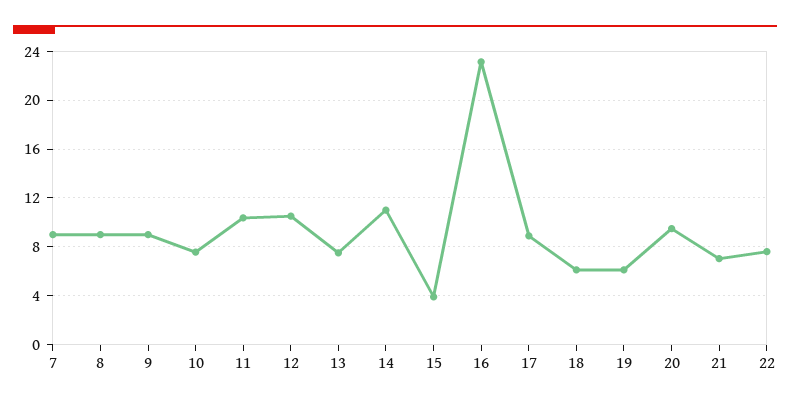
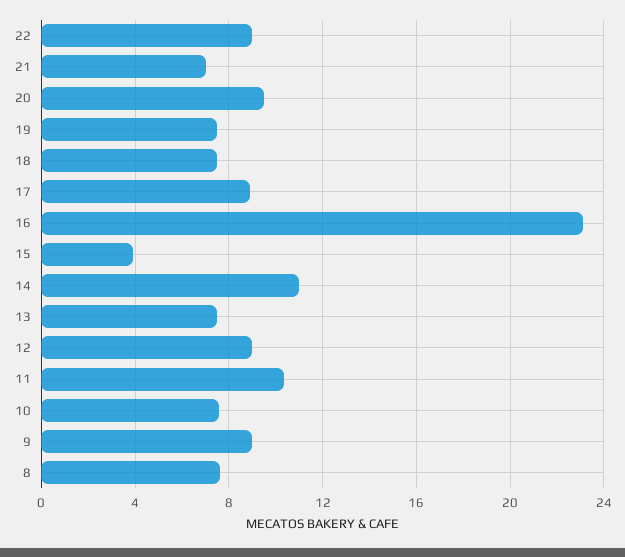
  {
-   "7": 9,
-   "8": 9,
+   "8": 7.5,
    "9": 9,
    "10": 7.5,
    "11": 10.5,
-   "12": 10.5,
+   "12": 9,
    "13": 7.5,
    "14": 11,
    "15": 4,
    "16": 23,
    "17": 9,
-   "18": 6,
+   "18": 7.5,
-   "19": 6,
+   "19": 7.5,
    "20": 9.5,
    "21": 7,
-   "22": 7.5
+   "22": 9
  }

